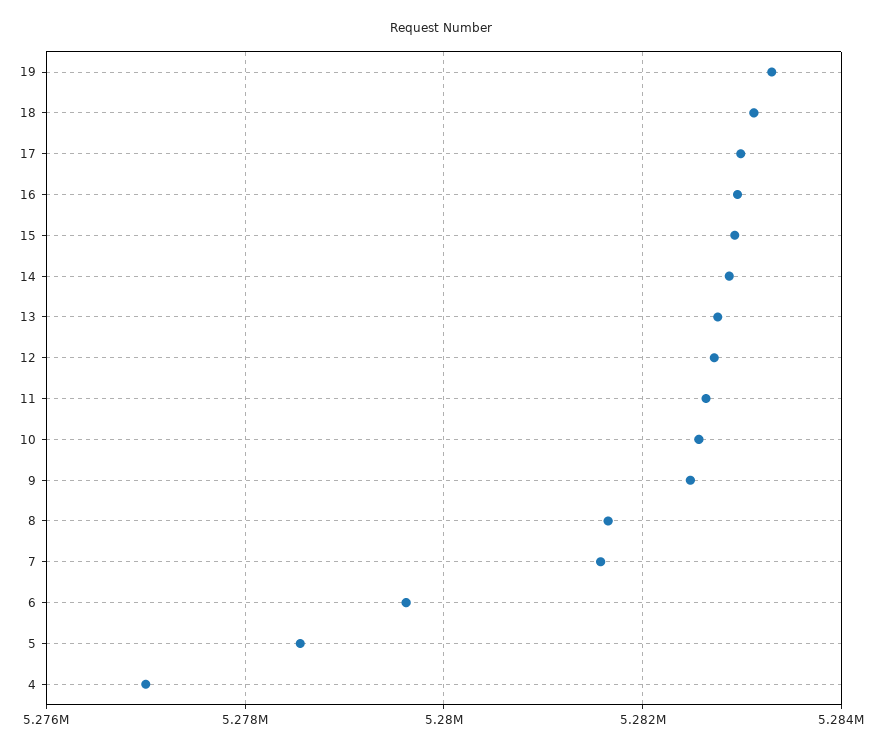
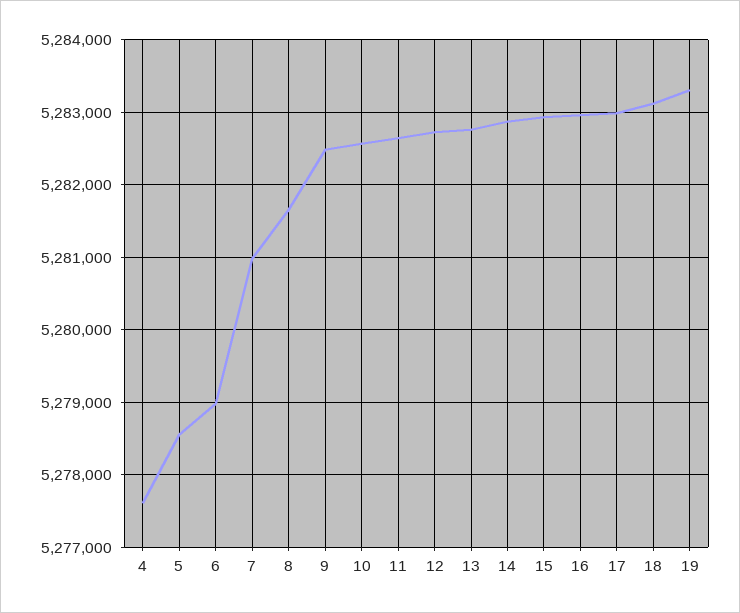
  {
    "19": 5283300,
    "18": 5283100,
    "17": 5283000,
    "16": 5283000,
    "15": 5282900,
    "14": 5282900,
    "13": 5282800,
    "12": 5282700,
    "11": 5282600,
    "10": 5282600,
    "9": 5282500,
    "8": 5281700,
-   "7": 5281600,
+   "7": 5281000,
-   "6": 5279600,
+   "6": 5279000,
    "5": 5278600,
-   "4": 5277000
+   "4": 5277600
  }

